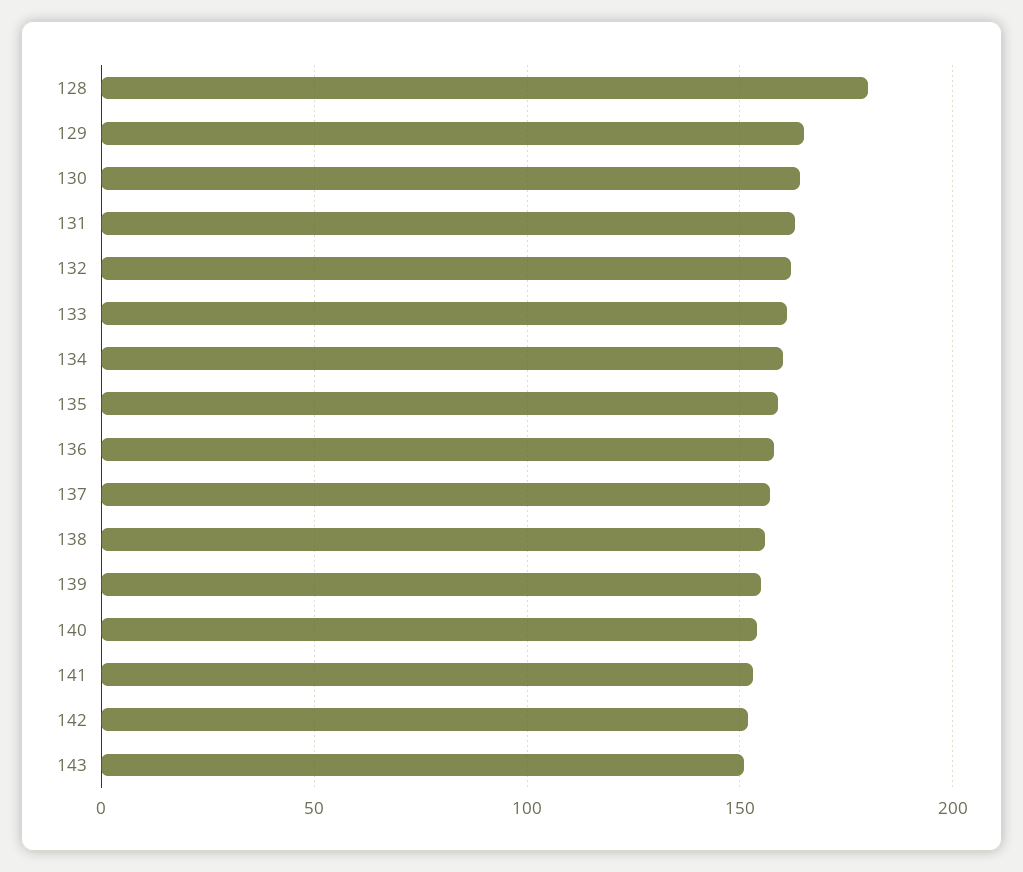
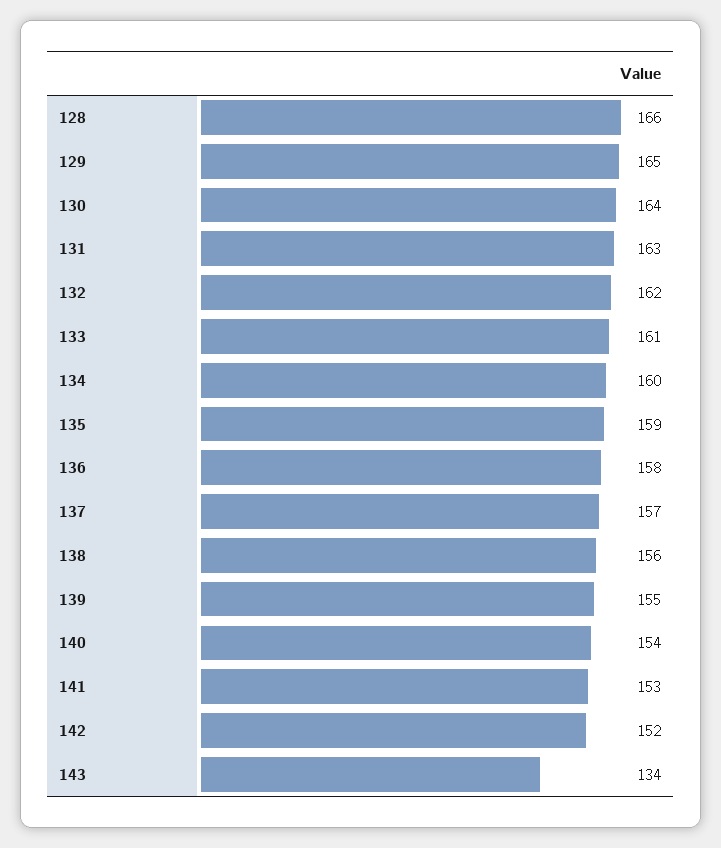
  {
-   "128": 180,
+   "128": 166,
    "129": 165,
    "130": 164,
    "131": 163,
    "132": 162,
    "133": 161,
    "134": 160,
    "135": 159,
    "136": 158,
    "137": 157,
    "138": 156,
    "139": 155,
    "140": 154,
    "141": 153,
    "142": 152,
-   "143": 150
+   "143": 134
  }

